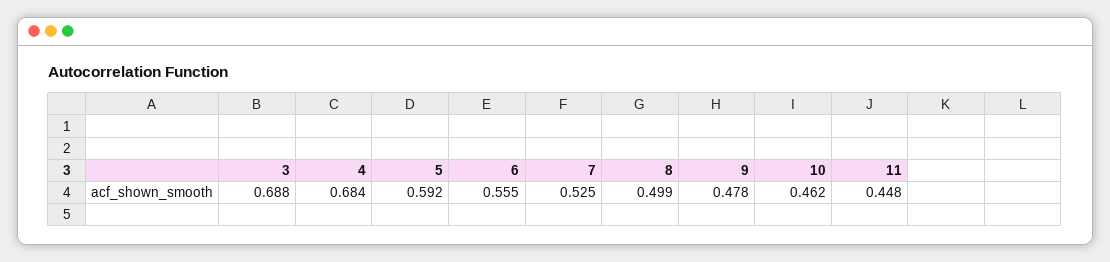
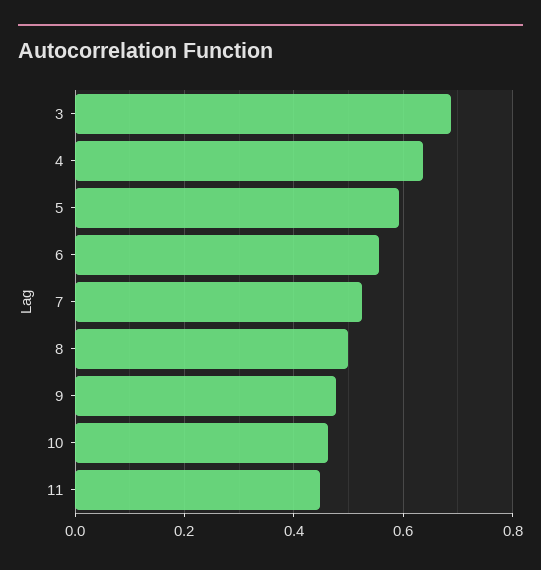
  {
    "3": 0.688,
-   "4": 0.684,
+   "4": 0.64,
    "5": 0.592,
    "6": 0.555,
    "7": 0.525,
    "8": 0.499,
    "9": 0.478,
    "10": 0.462,
    "11": 0.448
  }

